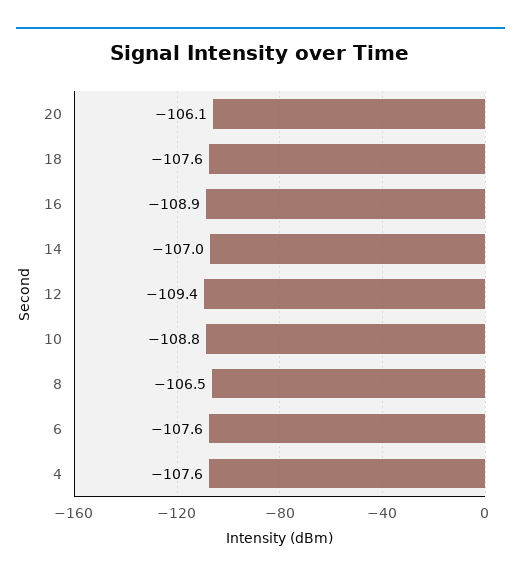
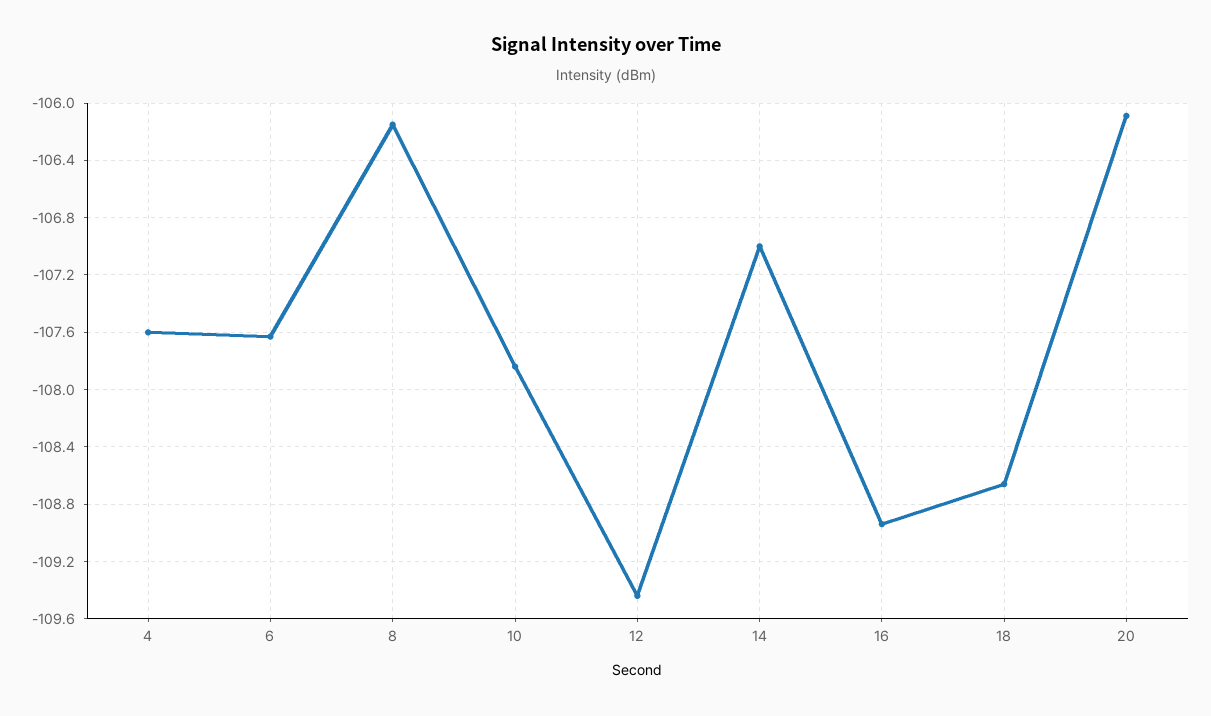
  {
    "20": -106.1,
-   "18": -107.6,
+   "18": -108.65,
    "16": -108.9,
    "14": -107,
    "12": -109.4,
-   "10": -108.8,
+   "10": -107.85,
-   "8": -106.5,
+   "8": -106.15,
    "6": -107.6,
    "4": -107.6
  }

